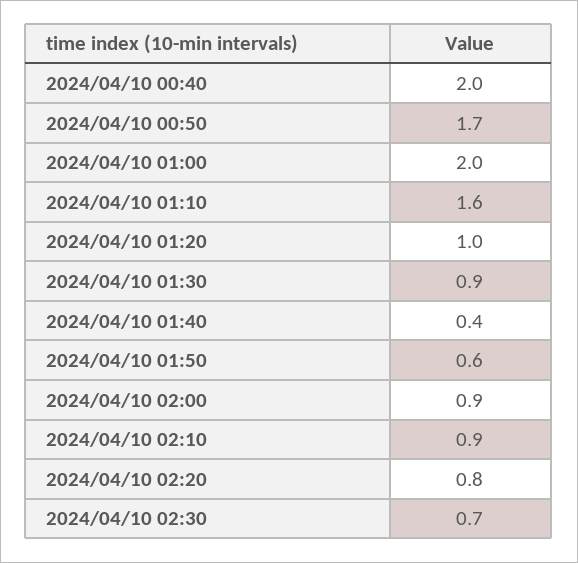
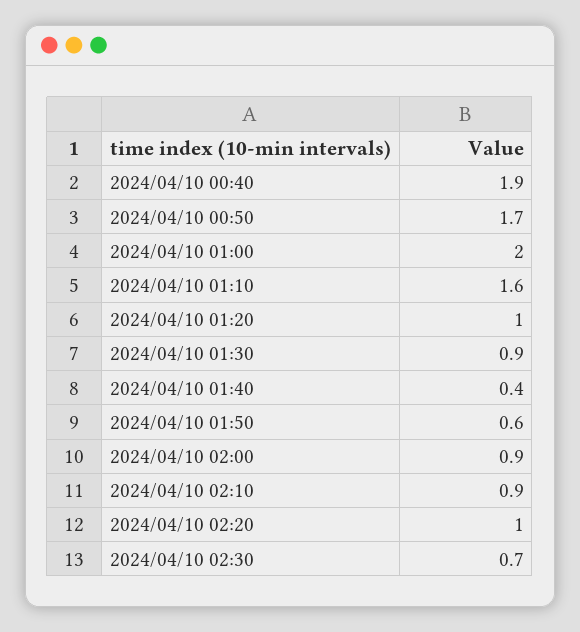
  {
-   "2024/04/10 00:40": 2,
+   "2024/04/10 00:40": 1.9,
    "2024/04/10 00:50": 1.7,
    "2024/04/10 01:00": 2,
    "2024/04/10 01:10": 1.6,
    "2024/04/10 01:20": 1,
    "2024/04/10 01:30": 0.9,
    "2024/04/10 01:40": 0.4,
    "2024/04/10 01:50": 0.6,
    "2024/04/10 02:00": 0.9,
    "2024/04/10 02:10": 0.9,
-   "2024/04/10 02:20": 0.8,
+   "2024/04/10 02:20": 1,
    "2024/04/10 02:30": 0.7
  }

